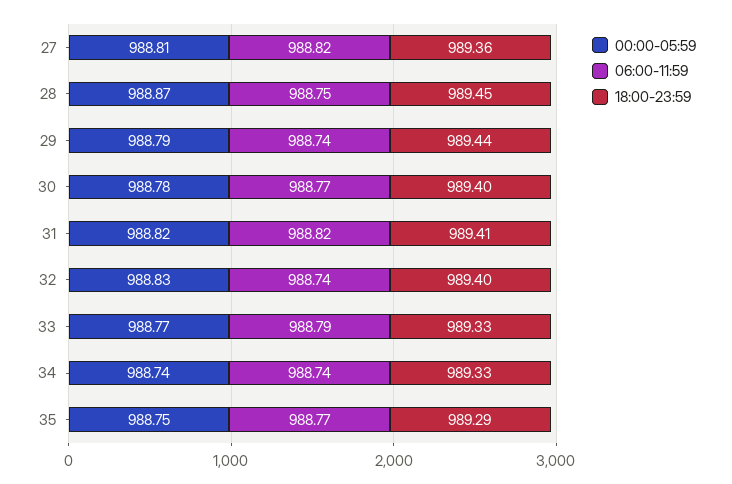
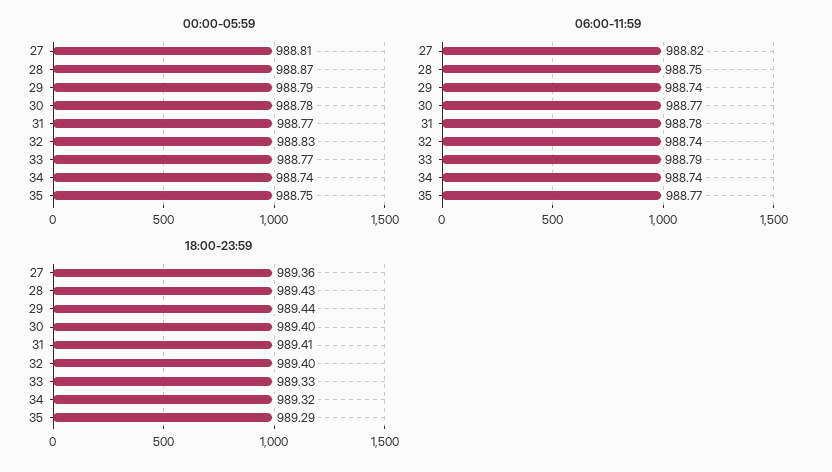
  {
    "00:00-05:59": {
      "27": 988.81,
      "28": 988.87,
      "29": 988.79,
      "30": 988.78,
-     "31": 988.82,
+     "31": 988.77,
      "32": 988.83,
      "33": 988.77,
      "34": 988.74,
      "35": 988.75
    },
    "06:00-11:59": {
      "27": 988.82,
      "28": 988.75,
      "29": 988.74,
      "30": 988.77,
-     "31": 988.82,
+     "31": 988.78,
      "32": 988.74,
      "33": 988.79,
      "34": 988.74,
      "35": 988.77
    },
    "18:00-23:59": {
      "27": 989.36,
-     "28": 989.45,
+     "28": 989.43,
      "29": 989.44,
      "30": 989.4,
      "31": 989.41,
      "32": 989.4,
      "33": 989.33,
-     "34": 989.33,
+     "34": 989.32,
      "35": 989.29
    }
  }

